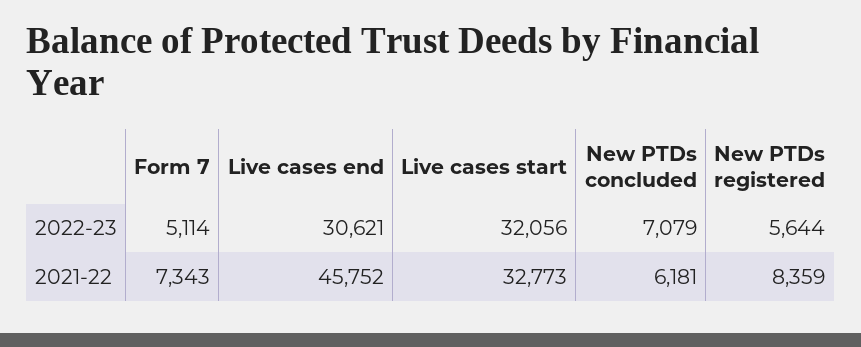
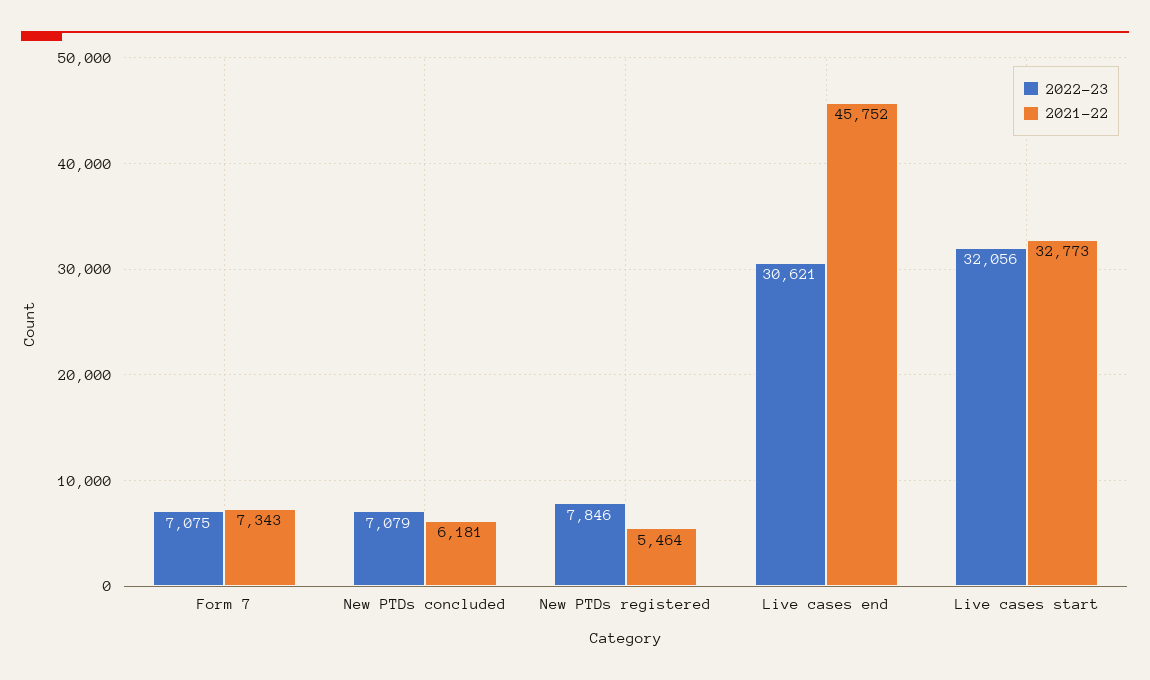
  {
    "2022-23": {
-     "Form 7": 5114,
+     "Form 7": 7075,
      "Live cases end": 30621,
      "Live cases start": 32056,
      "New PTDs concluded": 7079,
-     "New PTDs registered": 5644
+     "New PTDs registered": 7846
    },
    "2021-22": {
      "Form 7": 7343,
      "Live cases end": 45752,
      "Live cases start": 32773,
      "New PTDs concluded": 6181,
-     "New PTDs registered": 8359
+     "New PTDs registered": 5464
    }
  }

